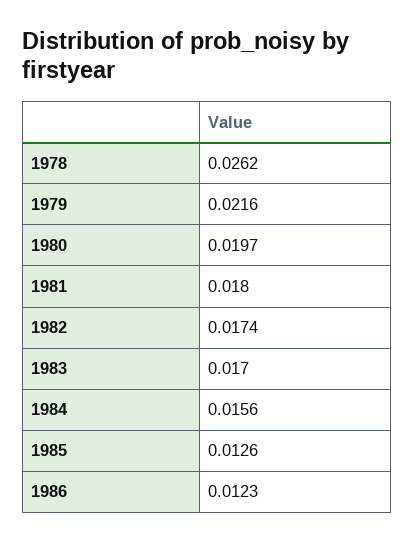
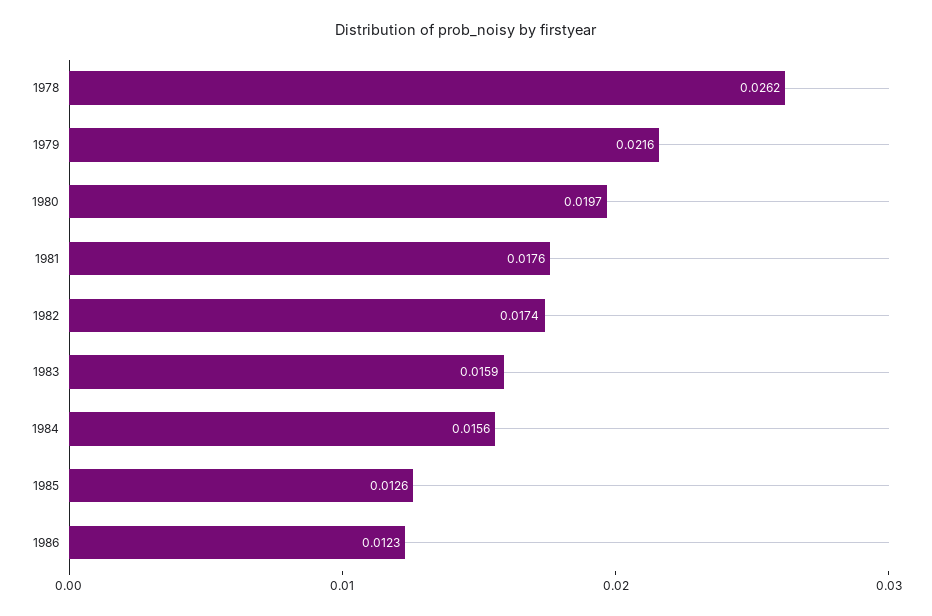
  {
    "1978": 0.0262,
    "1979": 0.0216,
    "1980": 0.0197,
-   "1981": 0.018,
+   "1981": 0.0176,
    "1982": 0.0174,
-   "1983": 0.017,
+   "1983": 0.0159,
    "1984": 0.0156,
    "1985": 0.0126,
    "1986": 0.0123
  }

